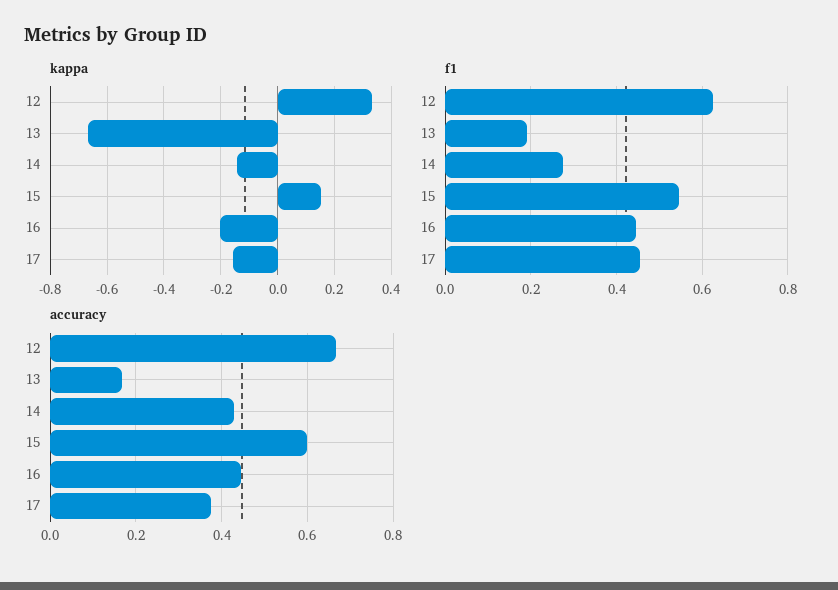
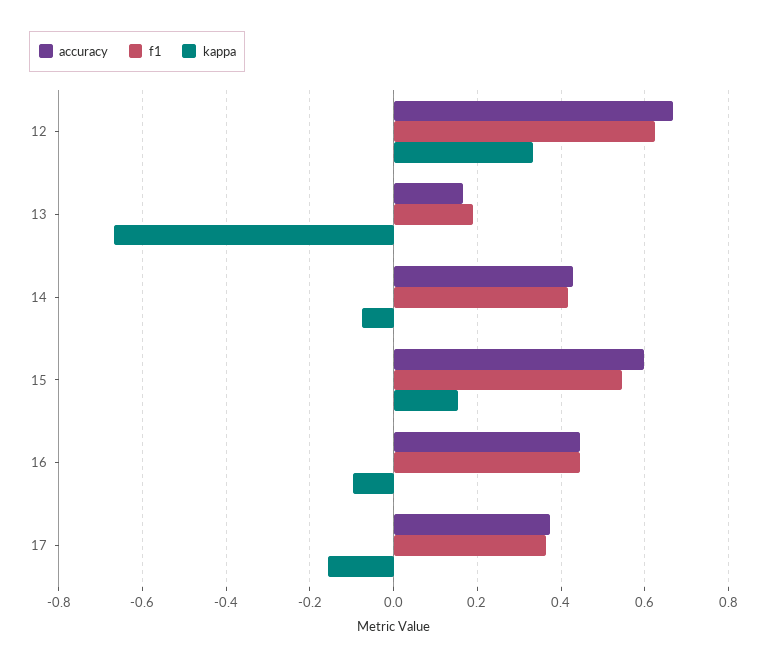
  {
    "kappa": {
      "12": 0.34,
      "13": -0.66,
-     "14": -0.15,
+     "14": -0.08,
      "15": 0.16,
-     "16": -0.2,
+     "16": -0.1,
      "17": -0.16
    },
    "f1": {
      "12": 0.62,
      "13": 0.2,
-     "14": 0.28,
+     "14": 0.42,
      "15": 0.54,
      "16": 0.44,
-     "17": 0.46
+     "17": 0.36
    },
    "accuracy": {
      "12": 0.66,
      "13": 0.16,
      "14": 0.42,
      "15": 0.6,
      "16": 0.44,
      "17": 0.38
    }
  }

